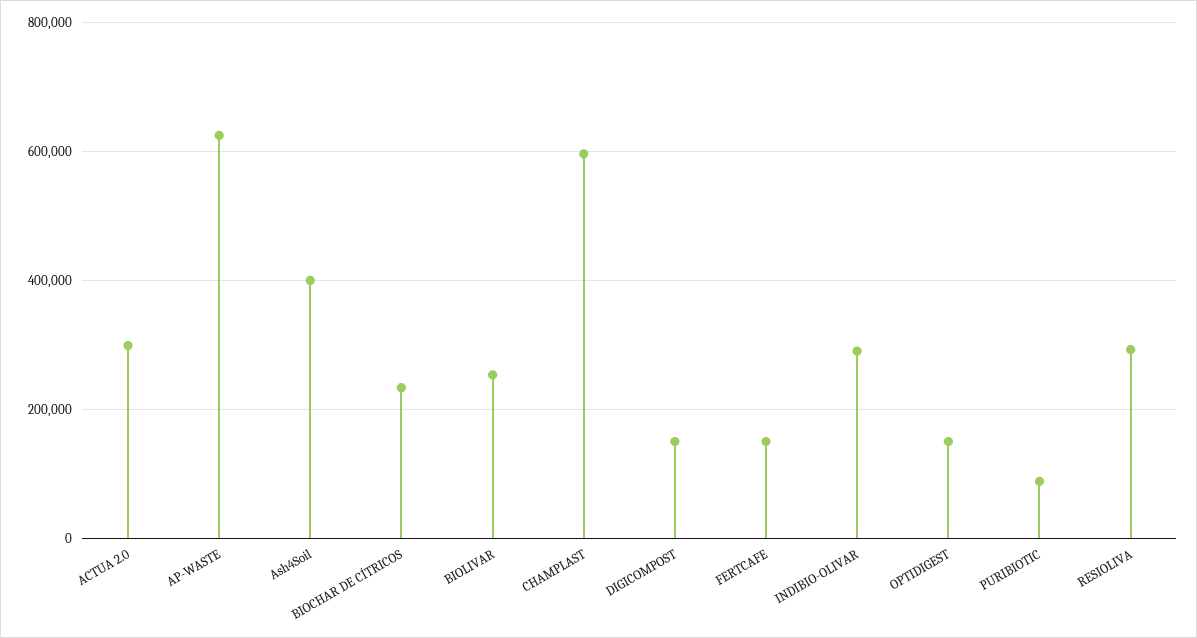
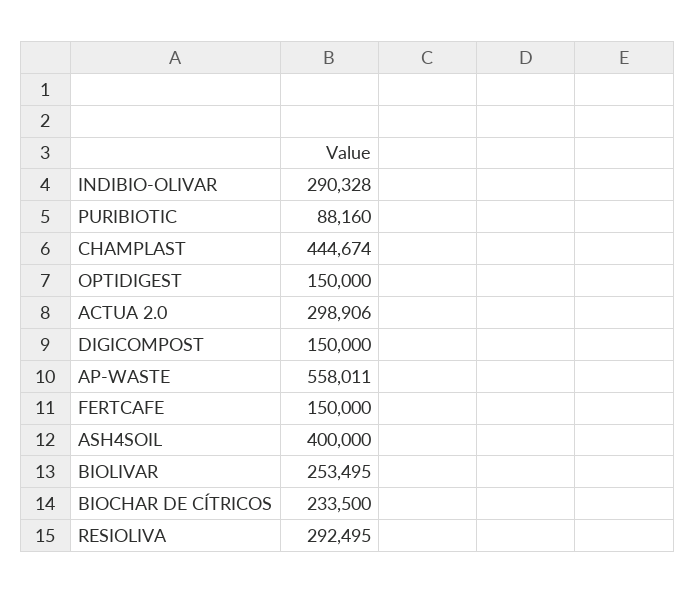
  {
    "ACTUA 2.0": 298906,
-   "AP-WASTE": 620000,
+   "AP-WASTE": 558011,
    "Ash4Soil": 400000,
    "BIOCHAR DE CÍTRICOS": 233500,
    "BIOLIVAR": 253495,
-   "CHAMPLAST": 600000,
+   "CHAMPLAST": 444674,
    "DIGICOMPOST": 150000,
    "FERTCAFE": 150000,
    "INDIBIO-OLIVAR": 290328,
    "OPTIDIGEST": 150000,
    "PURIBIOTIC": 88160,
    "RESIOLIVA": 292495
  }

